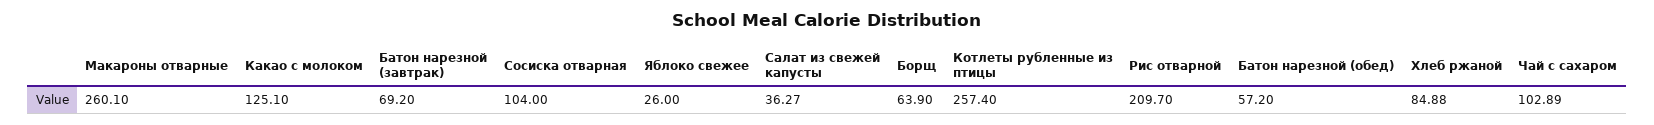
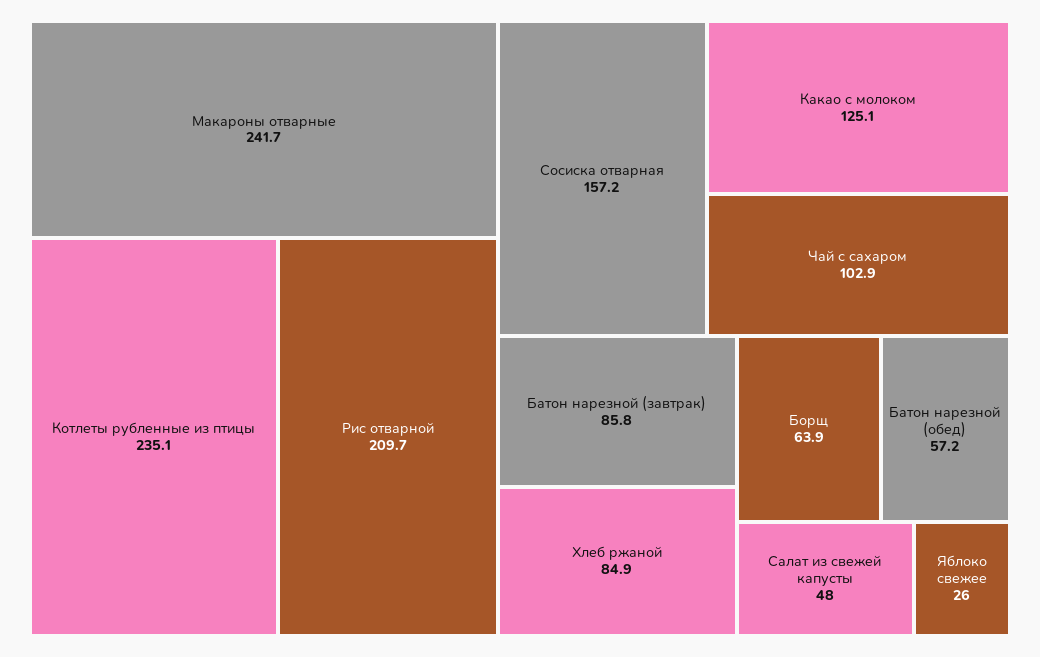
  {
-   "Макароны отварные": 260.1,
+   "Макароны отварные": 241.7,
    "Какао с молоком": 125.1,
-   "Батон нарезной (завтрак)": 69.2,
+   "Батон нарезной (завтрак)": 85.8,
-   "Сосиска отварная": 104,
+   "Сосиска отварная": 157.2,
    "Яблоко свежее": 26,
-   "Салат из свежей капусты": 36.27,
+   "Салат из свежей капусты": 48,
    "Борщ": 63.9,
-   "Котлеты рубленные из птицы": 257.4,
+   "Котлеты рубленные из птицы": 235.1,
    "Рис отварной": 209.7,
    "Батон нарезной (обед)": 57.2,
    "Хлеб ржаной": 84.88,
    "Чай с сахаром": 102.89
  }

